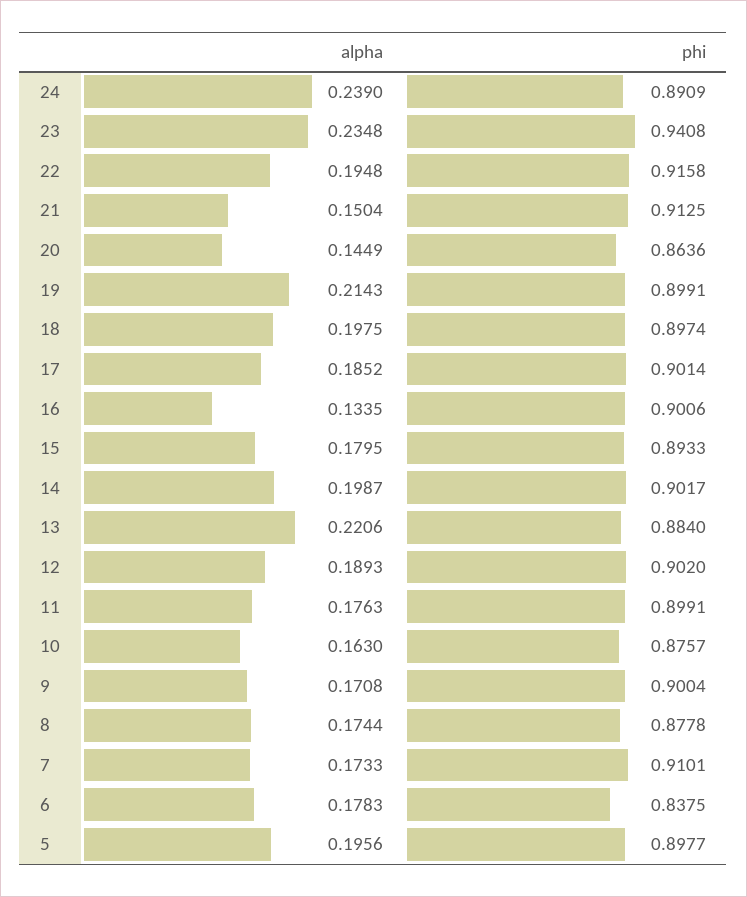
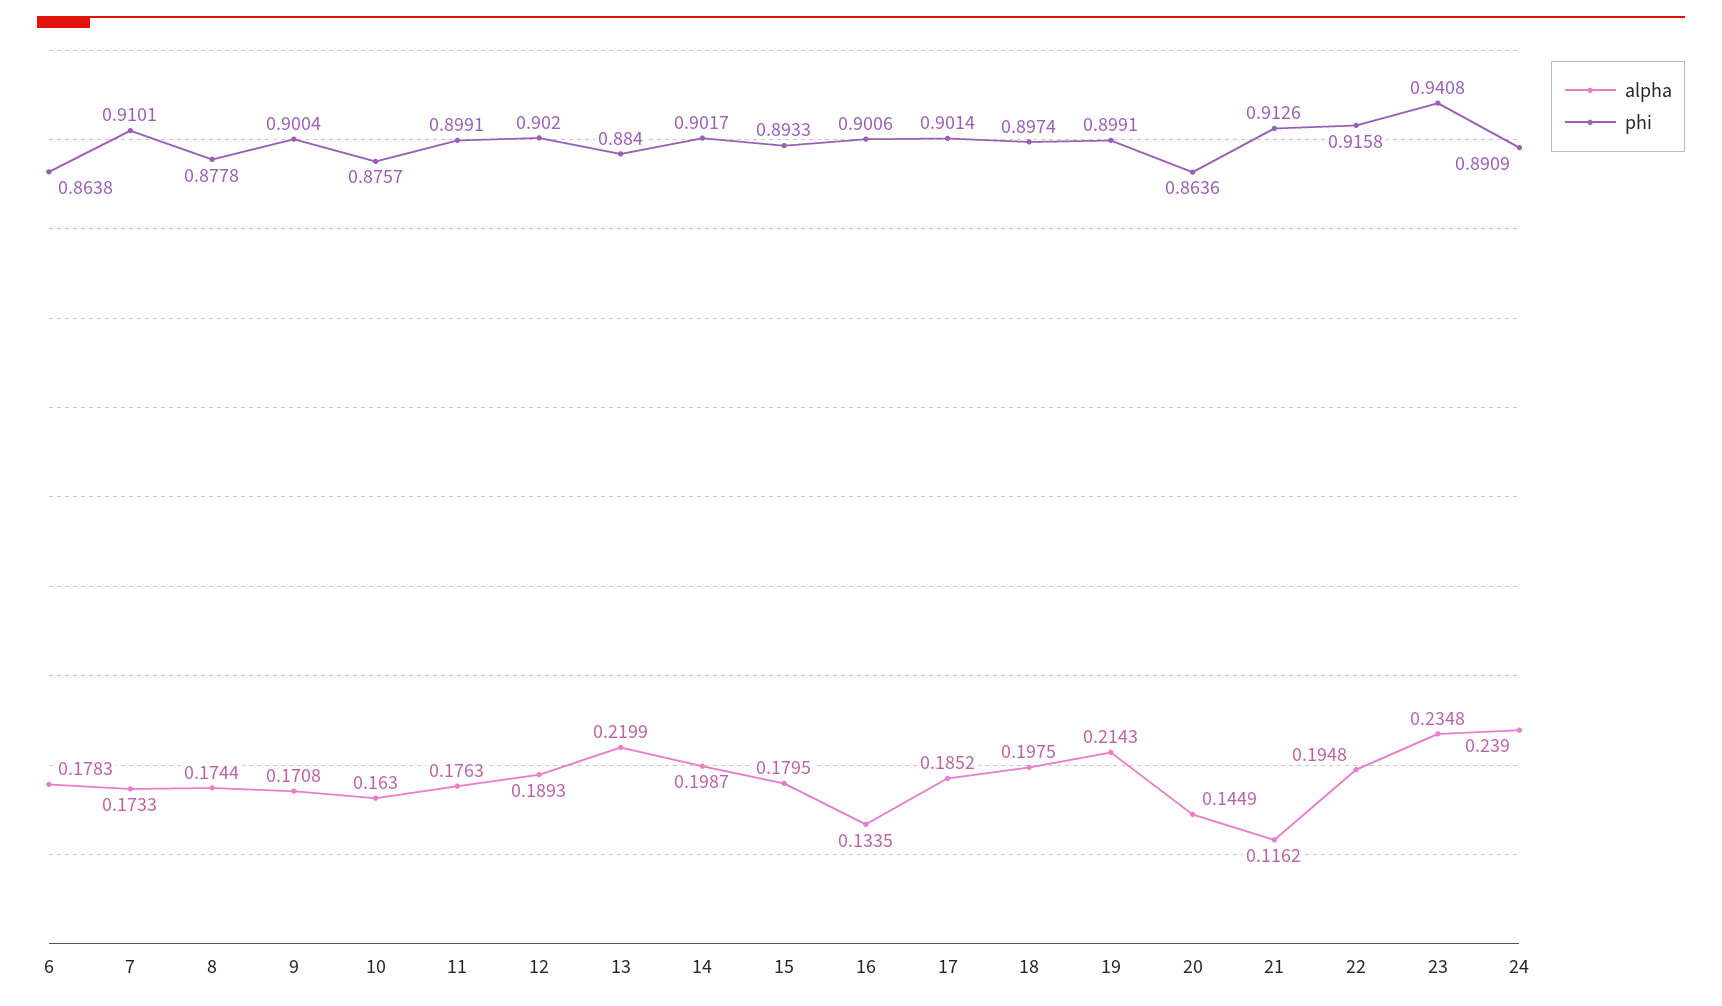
  {
    "alpha": {
      "24": 0.239,
      "23": 0.2348,
      "22": 0.1948,
-     "21": 0.1504,
+     "21": 0.1162,
      "20": 0.1449,
      "19": 0.2143,
      "18": 0.1975,
      "17": 0.1852,
      "16": 0.1335,
      "15": 0.1795,
      "14": 0.1987,
-     "13": 0.2206,
+     "13": 0.2199,
      "12": 0.1893,
      "11": 0.1763,
      "10": 0.163,
      "9": 0.1708,
      "8": 0.1744,
      "7": 0.1733,
-     "6": 0.1783,
+     "6": 0.1783
-     "5": 0.1956
    },
    "phi": {
      "24": 0.8909,
      "23": 0.9408,
      "22": 0.9158,
-     "21": 0.9125,
+     "21": 0.9126,
      "20": 0.8636,
      "19": 0.8991,
      "18": 0.8974,
      "17": 0.9014,
      "16": 0.9006,
      "15": 0.8933,
      "14": 0.9017,
      "13": 0.884,
      "12": 0.902,
      "11": 0.8991,
      "10": 0.8757,
      "9": 0.9004,
      "8": 0.8778,
      "7": 0.9101,
-     "6": 0.8375,
+     "6": 0.8638
-     "5": 0.8977
    }
  }

